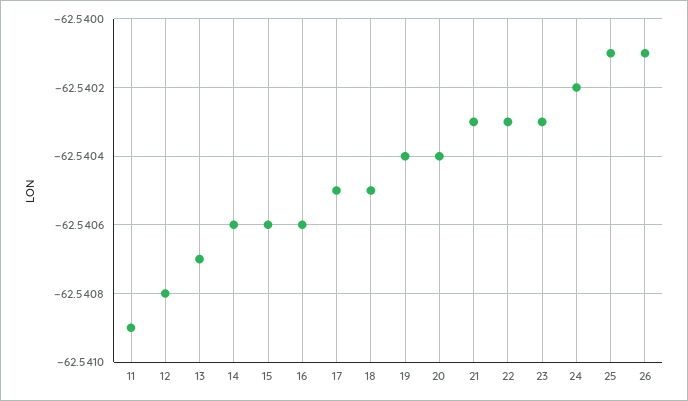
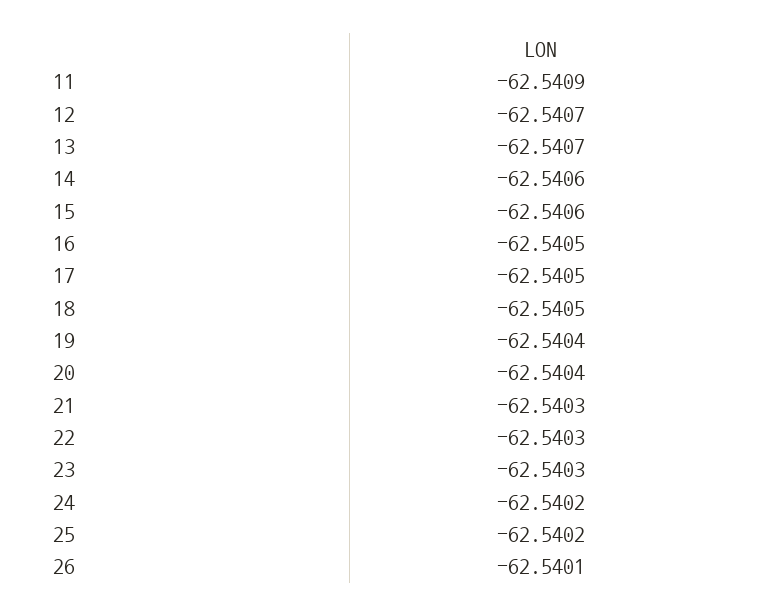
  {
    "11": -62.5409,
-   "12": -62.5408,
+   "12": -62.5407,
    "13": -62.5407,
    "14": -62.5406,
    "15": -62.5406,
-   "16": -62.5406,
+   "16": -62.5405,
    "17": -62.5405,
    "18": -62.5405,
    "19": -62.5404,
    "20": -62.5404,
    "21": -62.5403,
    "22": -62.5403,
    "23": -62.5403,
    "24": -62.5402,
-   "25": -62.5401,
+   "25": -62.5402,
    "26": -62.5401
  }

